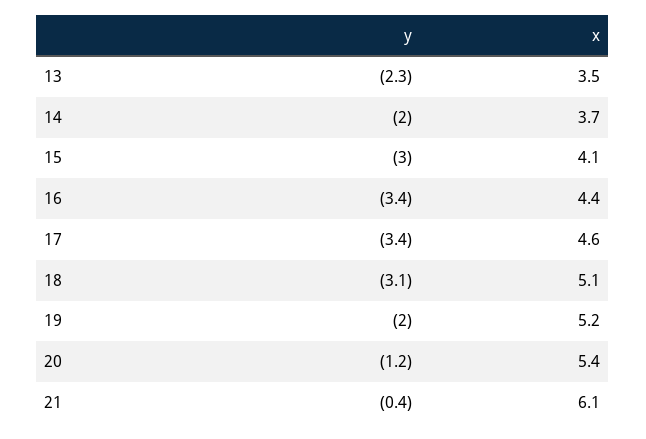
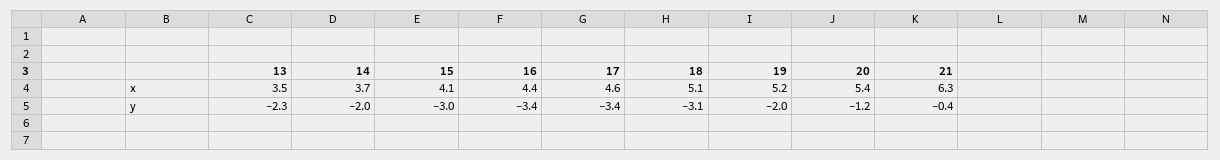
  {
    "y": {
      "13": -2.3,
      "14": -2,
      "15": -3,
      "16": -3.4,
      "17": -3.4,
      "18": -3.1,
      "19": -2,
      "20": -1.2,
      "21": -0.4
    },
    "x": {
      "13": 3.5,
      "14": 3.7,
      "15": 4.1,
      "16": 4.4,
      "17": 4.6,
      "18": 5.1,
      "19": 5.2,
      "20": 5.4,
-     "21": 6.1
+     "21": 6.3
    }
  }

